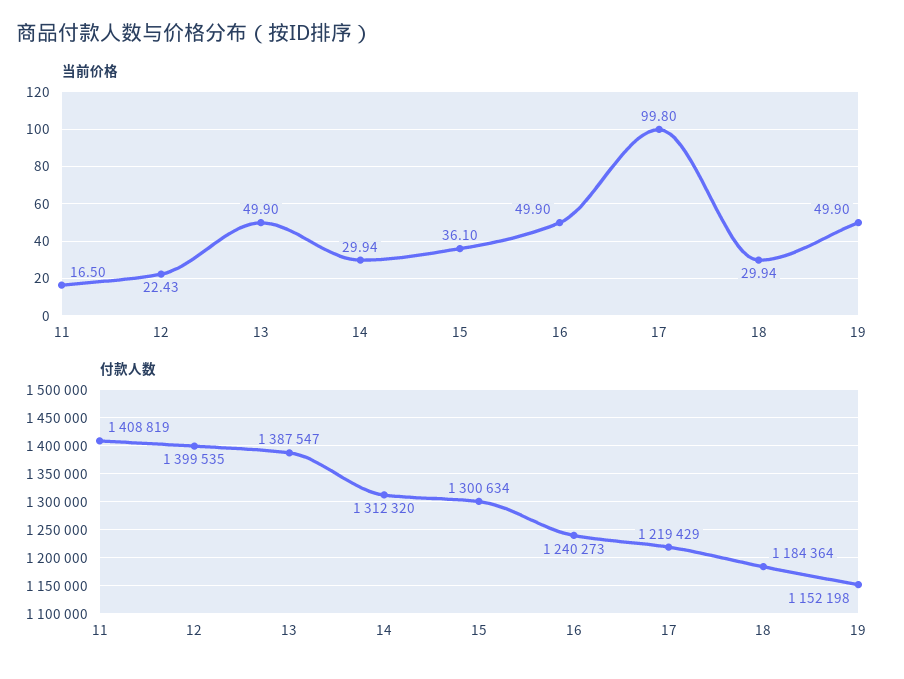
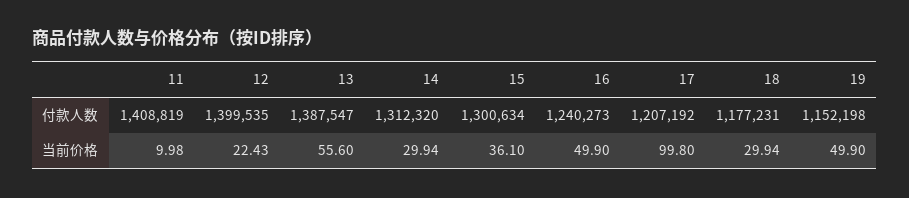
  {
    "当前价格": {
-     "11": 16.5,
+     "11": 9.98,
      "12": 22.43,
-     "13": 49.9,
+     "13": 55.6,
      "14": 29.94,
      "15": 36.1,
      "16": 49.9,
      "17": 99.8,
      "18": 29.94,
      "19": 49.9
    },
    "付款人数": {
      "11": 1408819,
      "12": 1399535,
      "13": 1387547,
      "14": 1312320,
      "15": 1300634,
      "16": 1240273,
-     "17": 1219429,
+     "17": 1207192,
-     "18": 1184364,
+     "18": 1177231,
      "19": 1152198
    }
  }

